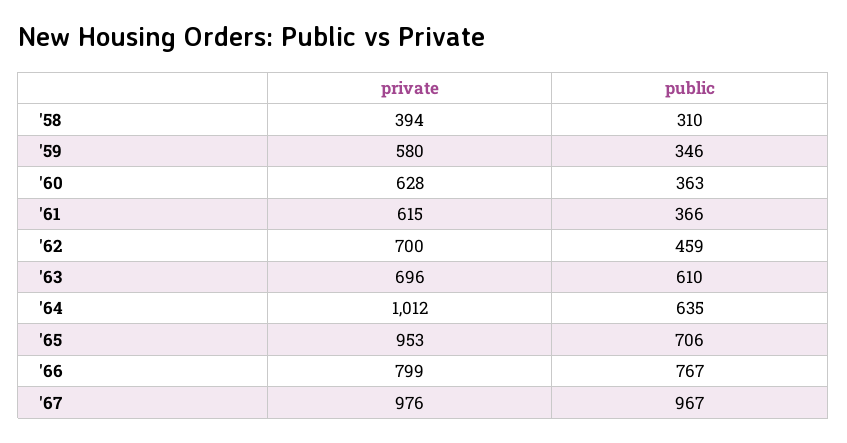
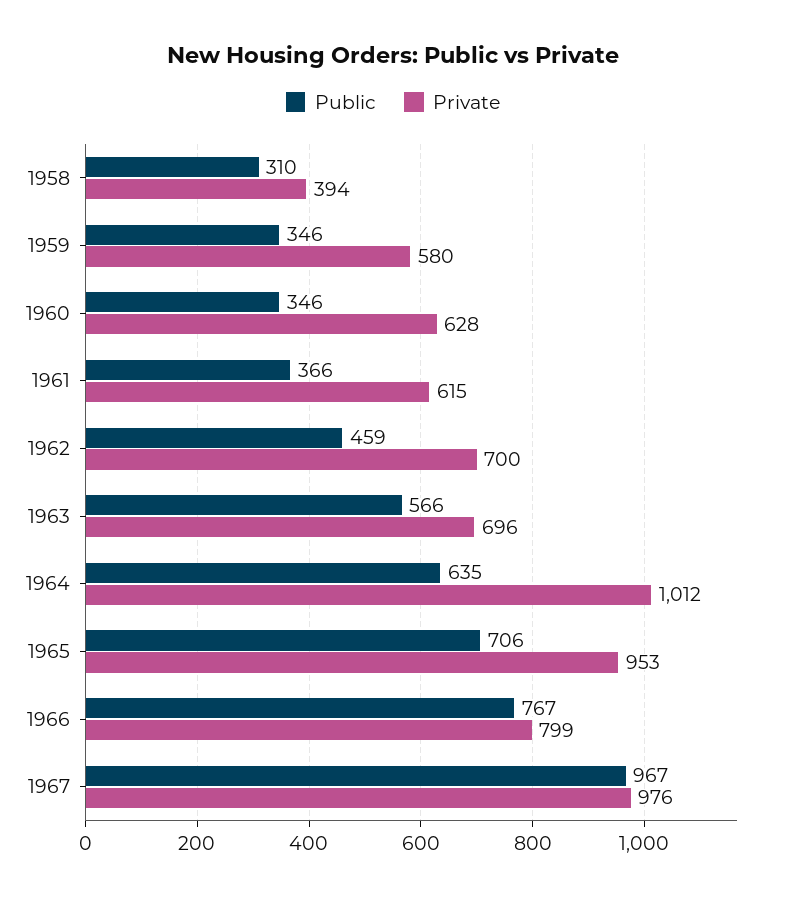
  {
    "private": {
      "'58": 394,
      "'59": 580,
      "'60": 628,
      "'61": 615,
      "'62": 700,
      "'63": 696,
      "'64": 1012,
      "'65": 953,
      "'66": 799,
      "'67": 976
    },
    "public": {
      "'58": 310,
      "'59": 346,
-     "'60": 363,
+     "'60": 346,
      "'61": 366,
      "'62": 459,
-     "'63": 610,
+     "'63": 566,
      "'64": 635,
      "'65": 706,
      "'66": 767,
      "'67": 967
    }
  }

